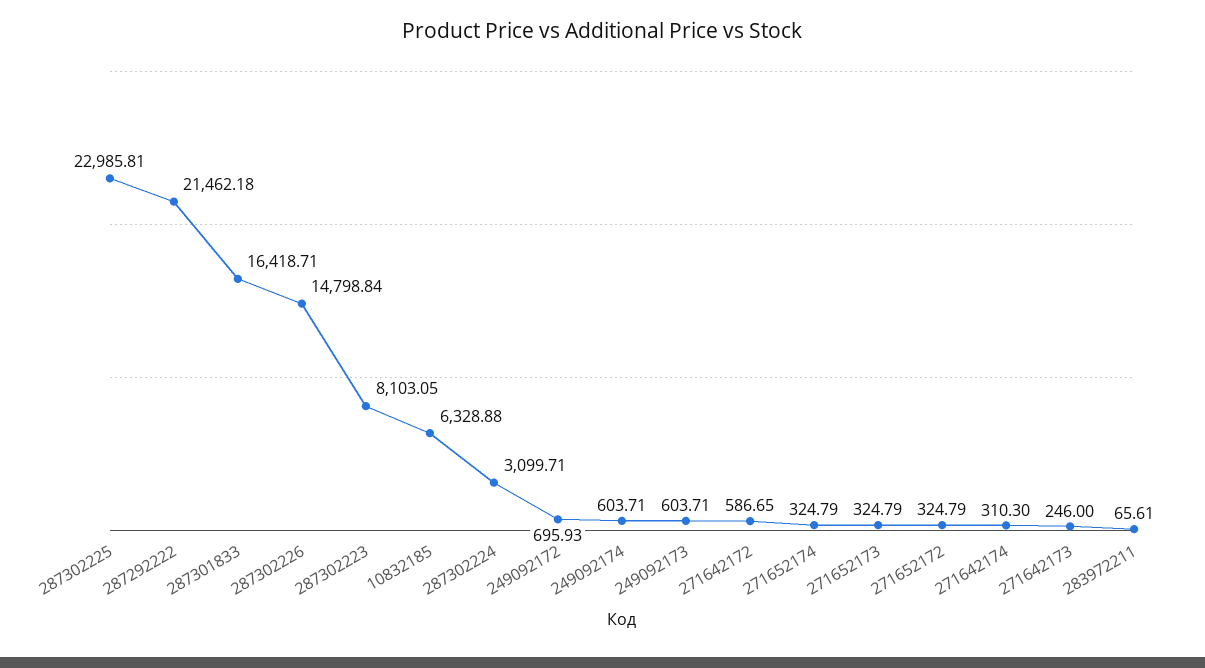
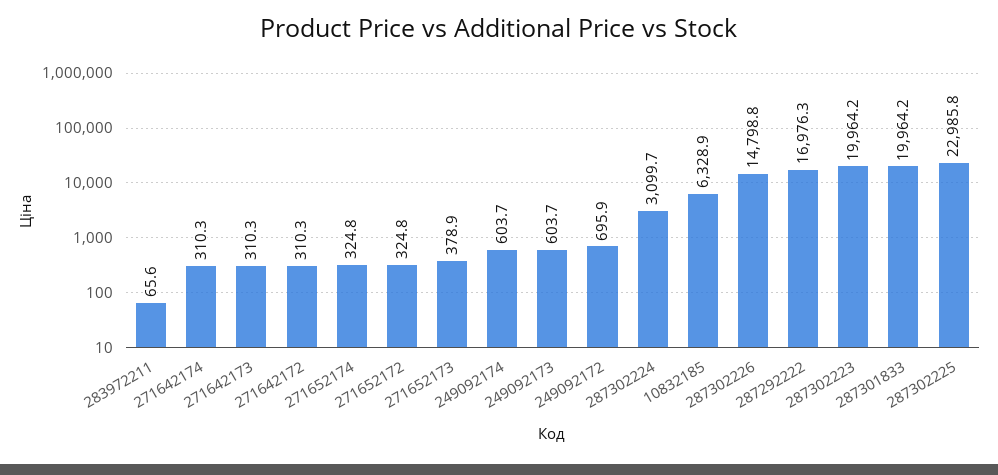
  {
    "287302225": 22985.81,
-   "287292222": 21462.18,
+   "287292222": 16976.3,
-   "287301833": 16418.71,
+   "287301833": 19964.2,
    "287302226": 14798.84,
-   "287302223": 8103.05,
+   "287302223": 19964.2,
    "10832185": 6328.88,
    "287302224": 3099.71,
    "249092172": 695.93,
    "249092174": 603.71,
    "249092173": 603.71,
-   "271642172": 586.65,
+   "271642172": 310.3,
    "271652174": 324.79,
-   "271652173": 324.79,
+   "271652173": 378.9,
    "271652172": 324.79,
    "271642174": 310.3,
-   "271642173": 246,
+   "271642173": 310.3,
    "283972211": 65.61
  }

